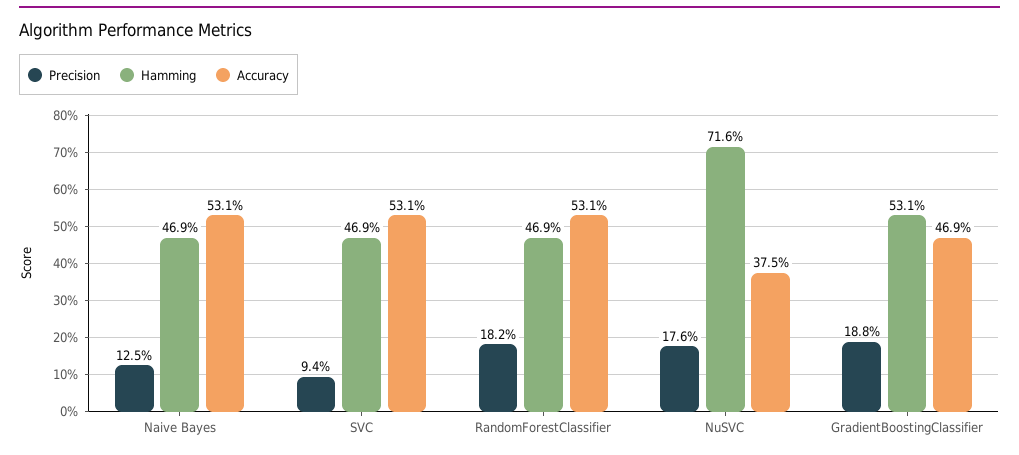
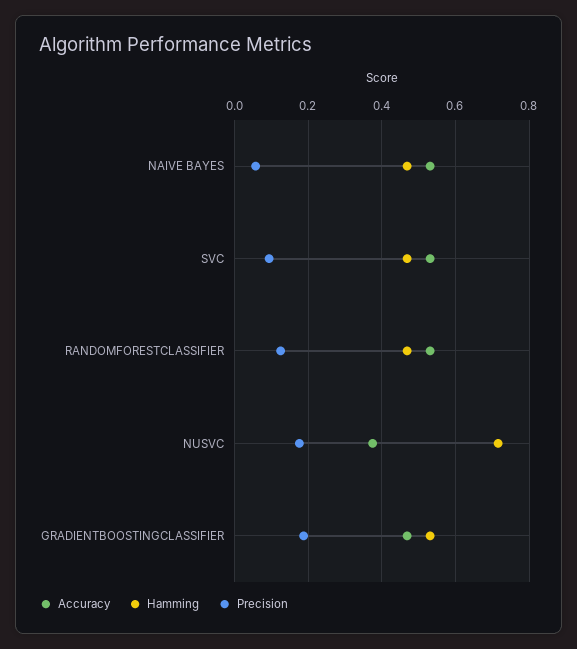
  {
    "Precision": {
-     "Naive Bayes": 0.125,
+     "Naive Bayes": 0.06,
      "SVC": 0.094,
-     "RandomForestClassifier": 0.182,
+     "RandomForestClassifier": 0.12,
      "NuSVC": 0.176,
      "GradientBoostingClassifier": 0.188
    },
    "Hamming": {
      "Naive Bayes": 0.469,
      "SVC": 0.469,
      "RandomForestClassifier": 0.469,
      "NuSVC": 0.716,
      "GradientBoostingClassifier": 0.531
    },
    "Accuracy": {
      "Naive Bayes": 0.531,
      "SVC": 0.531,
      "RandomForestClassifier": 0.531,
      "NuSVC": 0.375,
      "GradientBoostingClassifier": 0.469
    }
  }

